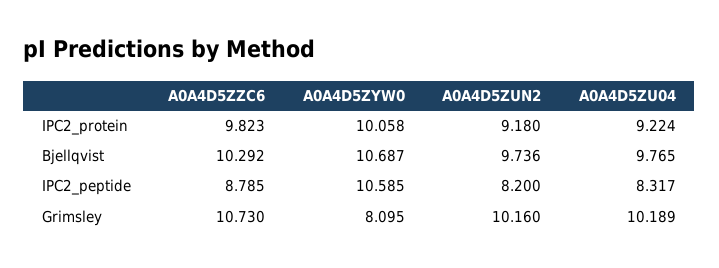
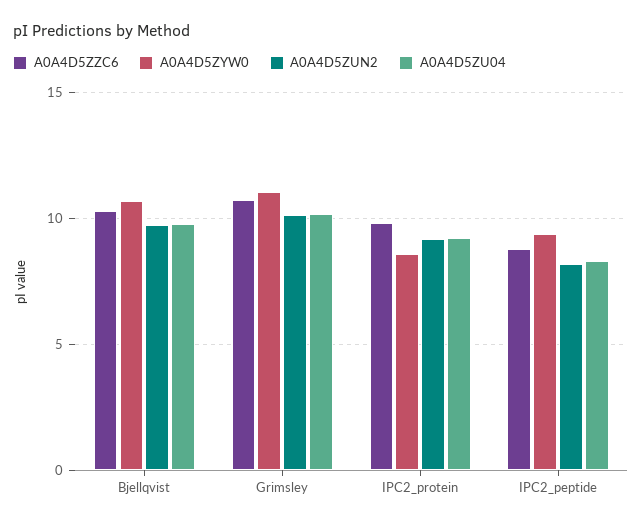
  {
    "A0A4D5ZZC6": {
      "IPC2_protein": 9.823,
      "Bjellqvist": 10.292,
      "IPC2_peptide": 8.785,
      "Grimsley": 10.73
    },
    "A0A4D5ZYW0": {
-     "IPC2_protein": 10.058,
+     "IPC2_protein": 8.5,
      "Bjellqvist": 10.687,
-     "IPC2_peptide": 10.585,
+     "IPC2_peptide": 9.5,
-     "Grimsley": 8.095
+     "Grimsley": 11
    },
    "A0A4D5ZUN2": {
      "IPC2_protein": 9.18,
      "Bjellqvist": 9.736,
      "IPC2_peptide": 8.2,
      "Grimsley": 10.16
    },
    "A0A4D5ZU04": {
      "IPC2_protein": 9.224,
      "Bjellqvist": 9.765,
      "IPC2_peptide": 8.317,
      "Grimsley": 10.189
    }
  }

